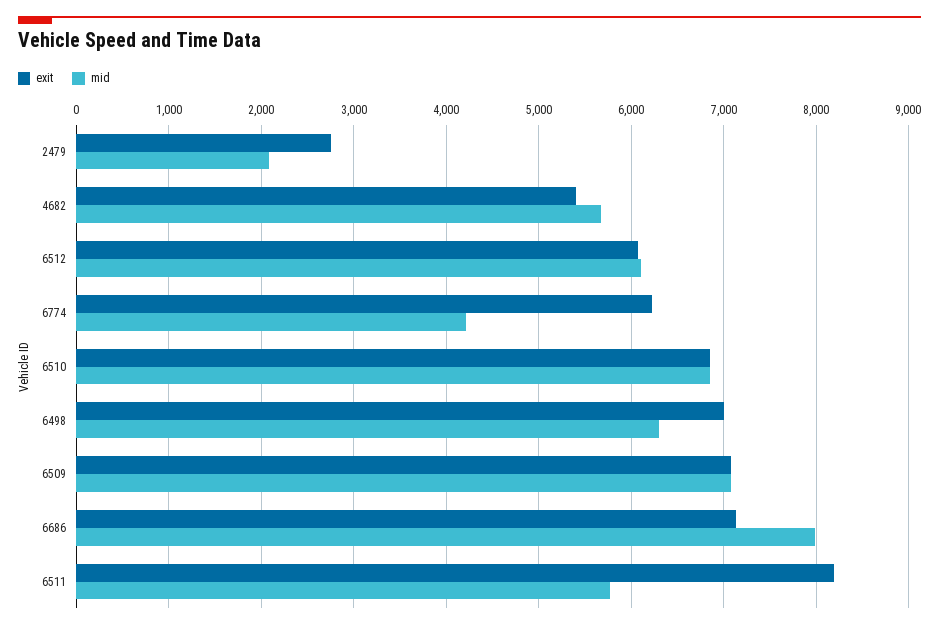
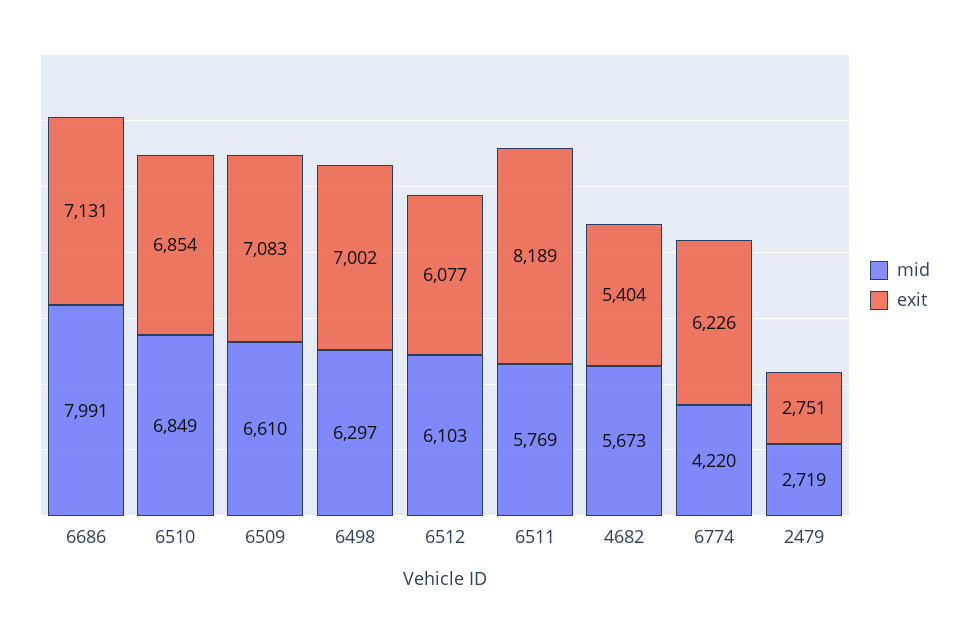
  {
    "exit": {
      "2479": 2751,
      "4682": 5404,
      "6512": 6077,
      "6774": 6226,
      "6510": 6854,
      "6498": 7002,
      "6509": 7083,
      "6686": 7131,
      "6511": 8189
    },
    "mid": {
-     "2479": 2100,
+     "2479": 2719,
      "4682": 5673,
      "6512": 6103,
      "6774": 4220,
      "6510": 6849,
      "6498": 6297,
-     "6509": 7100,
+     "6509": 6610,
      "6686": 7991,
      "6511": 5769
    }
  }

